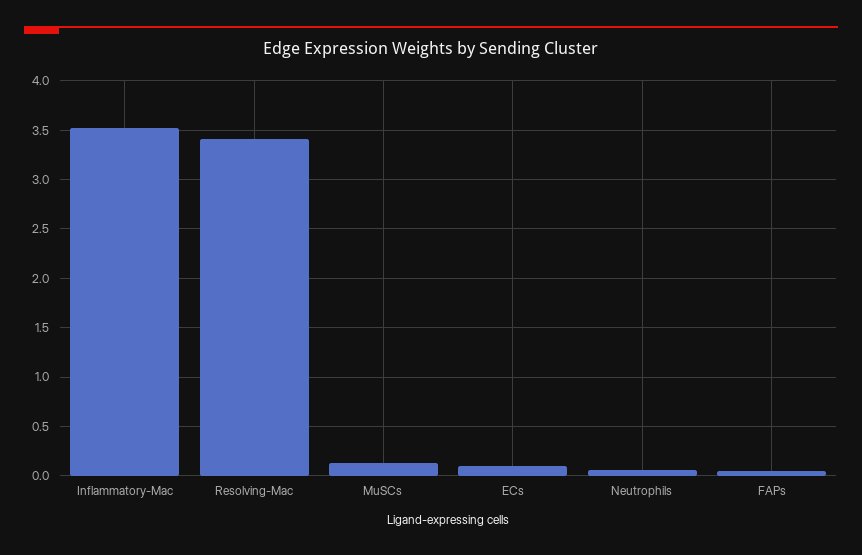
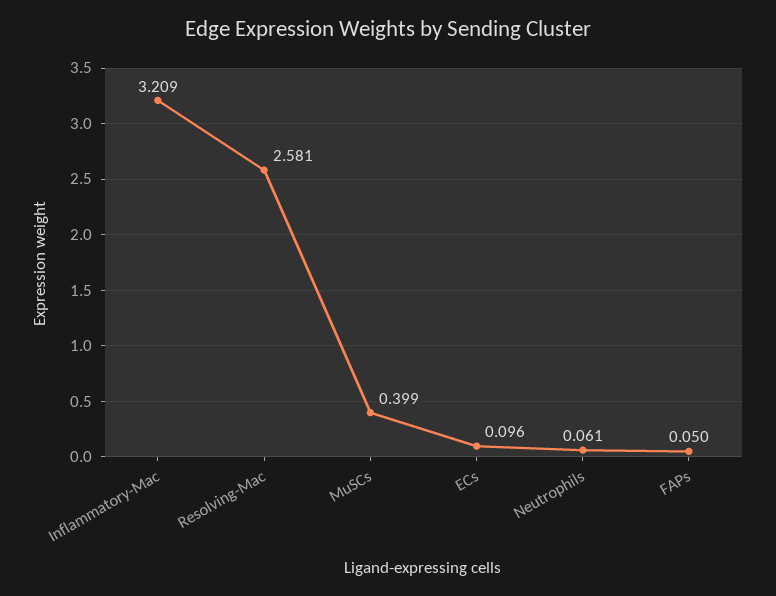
  {
-   "Inflammatory-Mac": 3.5,
+   "Inflammatory-Mac": 3.209,
-   "Resolving-Mac": 3.4,
+   "Resolving-Mac": 2.581,
-   "MuSCs": 0.1,
+   "MuSCs": 0.399,
    "ECs": 0.096,
    "Neutrophils": 0.061,
    "FAPs": 0.05
  }

